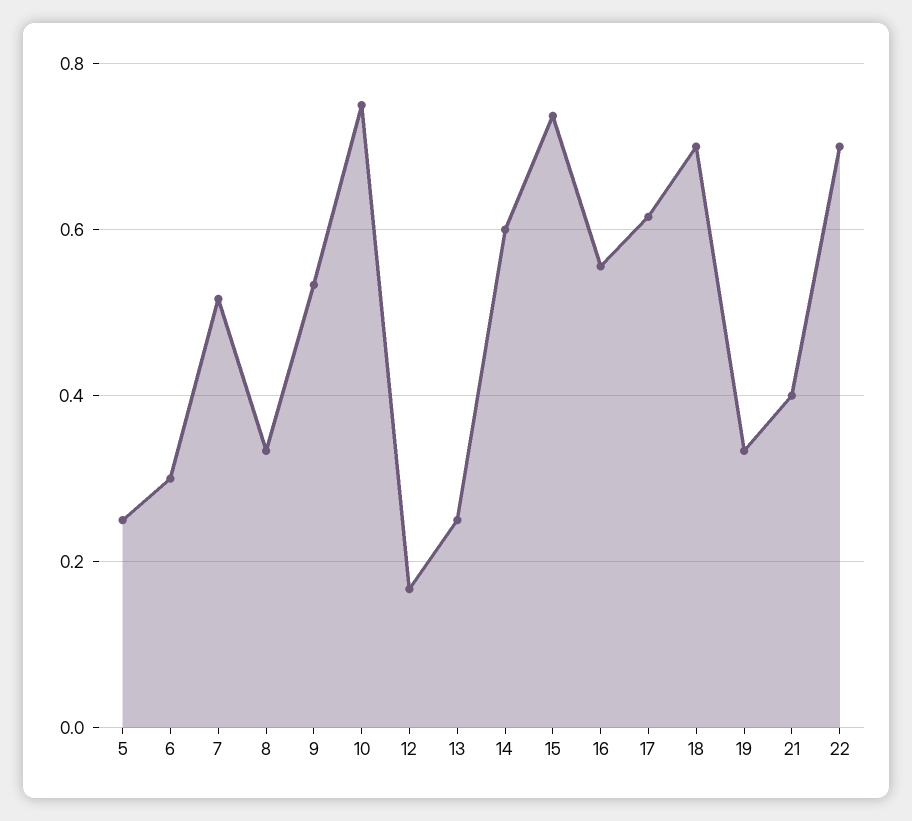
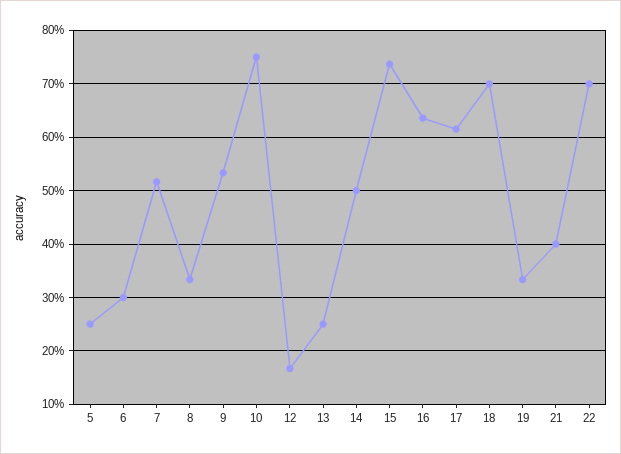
  {
    "5": 0.26,
    "6": 0.3,
    "7": 0.52,
    "8": 0.34,
    "9": 0.54,
    "10": 0.76,
    "12": 0.16,
    "13": 0.26,
-   "14": 0.6,
+   "14": 0.5,
    "15": 0.74,
-   "16": 0.56,
+   "16": 0.64,
    "17": 0.62,
    "18": 0.7,
    "19": 0.34,
    "21": 0.4,
    "22": 0.7
  }

